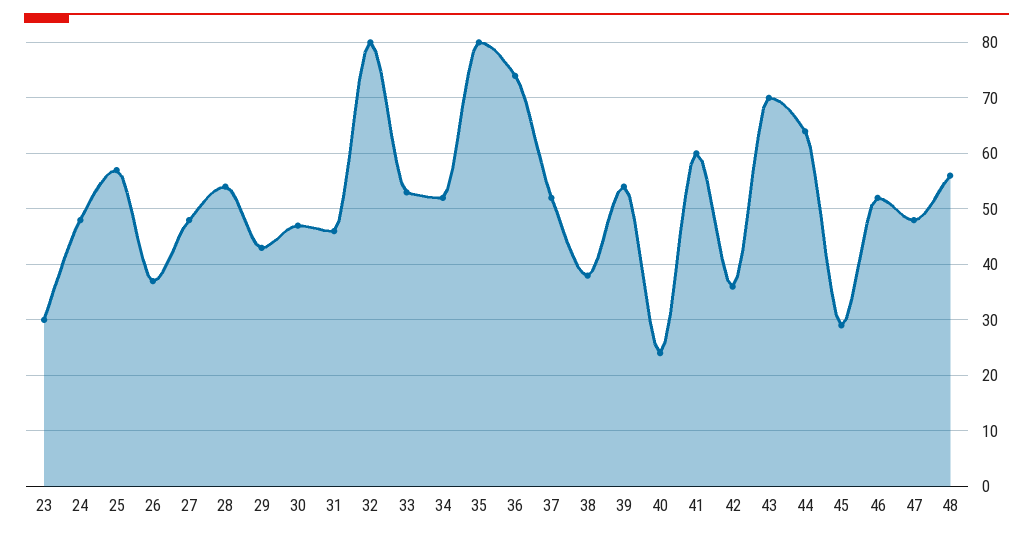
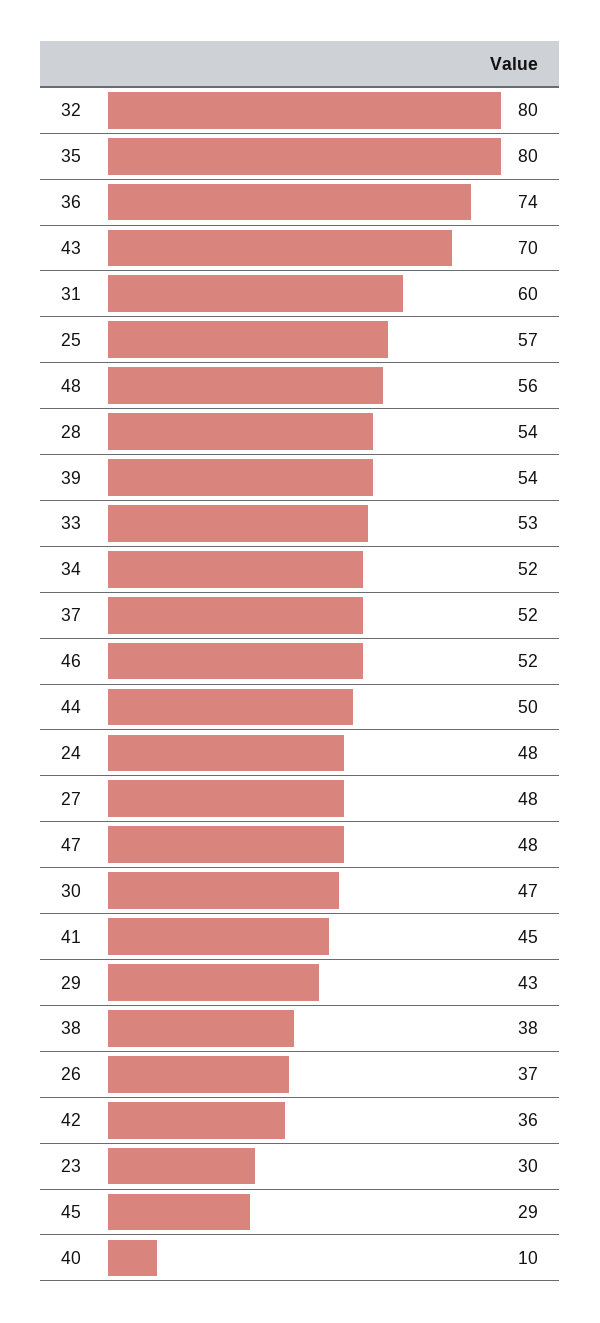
  {
    "23": 30,
    "24": 48,
    "25": 57,
    "26": 37,
    "27": 48,
    "28": 54,
    "29": 43,
    "30": 47,
-   "31": 45,
+   "31": 60,
    "32": 80,
    "33": 53,
    "34": 52,
    "35": 80,
    "36": 74,
    "37": 52,
    "38": 38,
    "39": 54,
-   "40": 25,
+   "40": 10,
-   "41": 60,
+   "41": 45,
    "42": 36,
    "43": 70,
-   "44": 65,
+   "44": 50,
    "45": 29,
    "46": 52,
    "47": 48,
    "48": 56
  }

